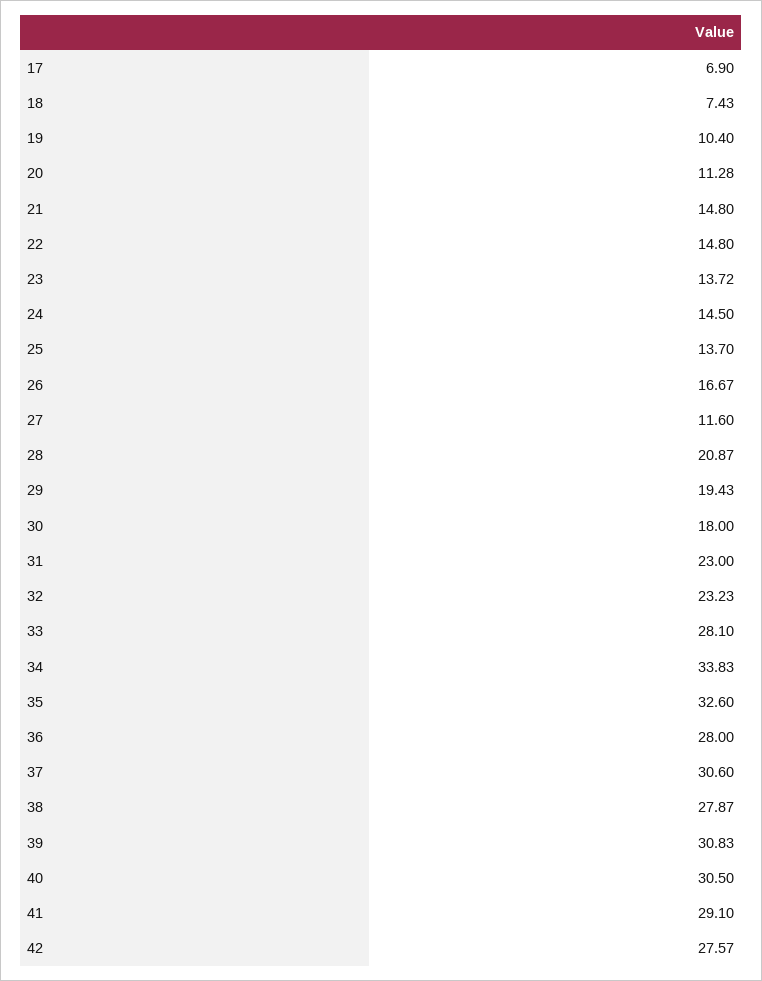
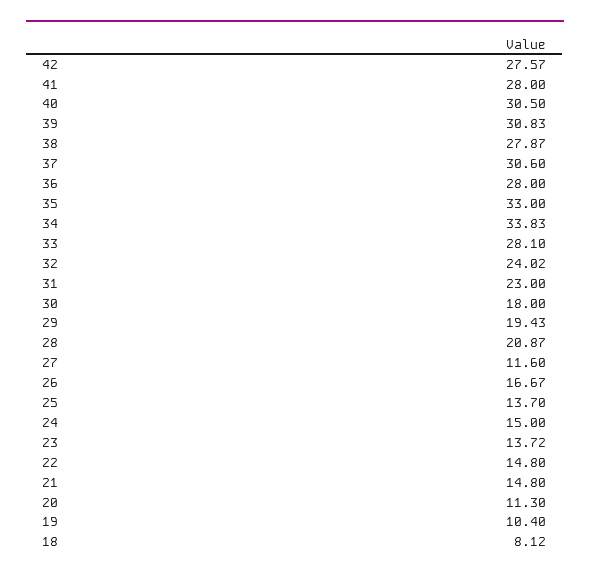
  {
-   "17": 6.9,
-   "18": 7.43,
+   "18": 8.12,
    "19": 10.4,
-   "20": 11.28,
+   "20": 11.3,
    "21": 14.8,
    "22": 14.8,
    "23": 13.72,
-   "24": 14.5,
+   "24": 15,
    "25": 13.7,
    "26": 16.67,
    "27": 11.6,
    "28": 20.87,
    "29": 19.43,
    "30": 18,
    "31": 23,
-   "32": 23.23,
+   "32": 24.02,
    "33": 28.1,
    "34": 33.83,
-   "35": 32.6,
+   "35": 33,
    "36": 28,
    "37": 30.6,
    "38": 27.87,
    "39": 30.83,
    "40": 30.5,
-   "41": 29.1,
+   "41": 28,
    "42": 27.57
  }

